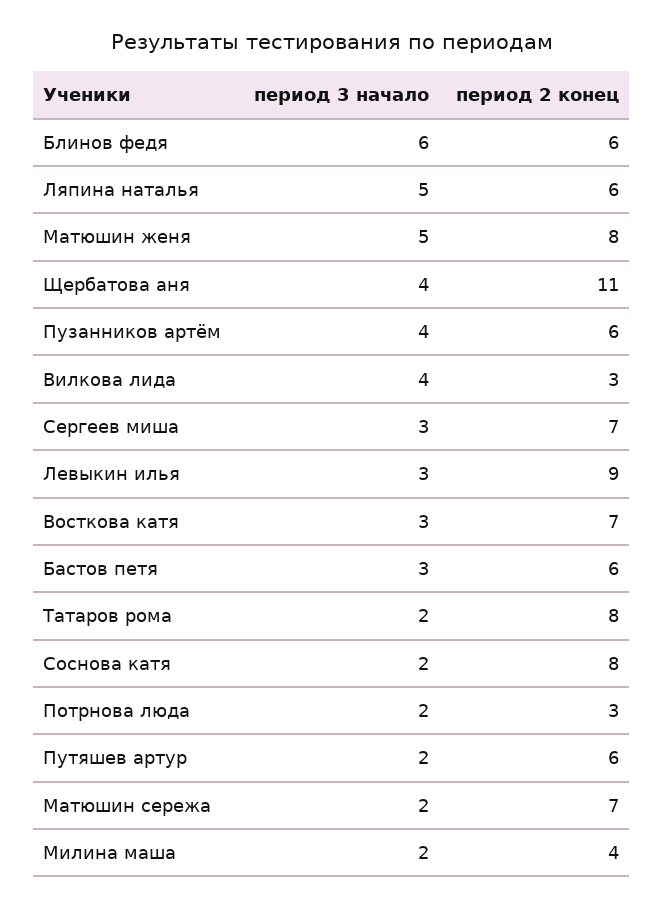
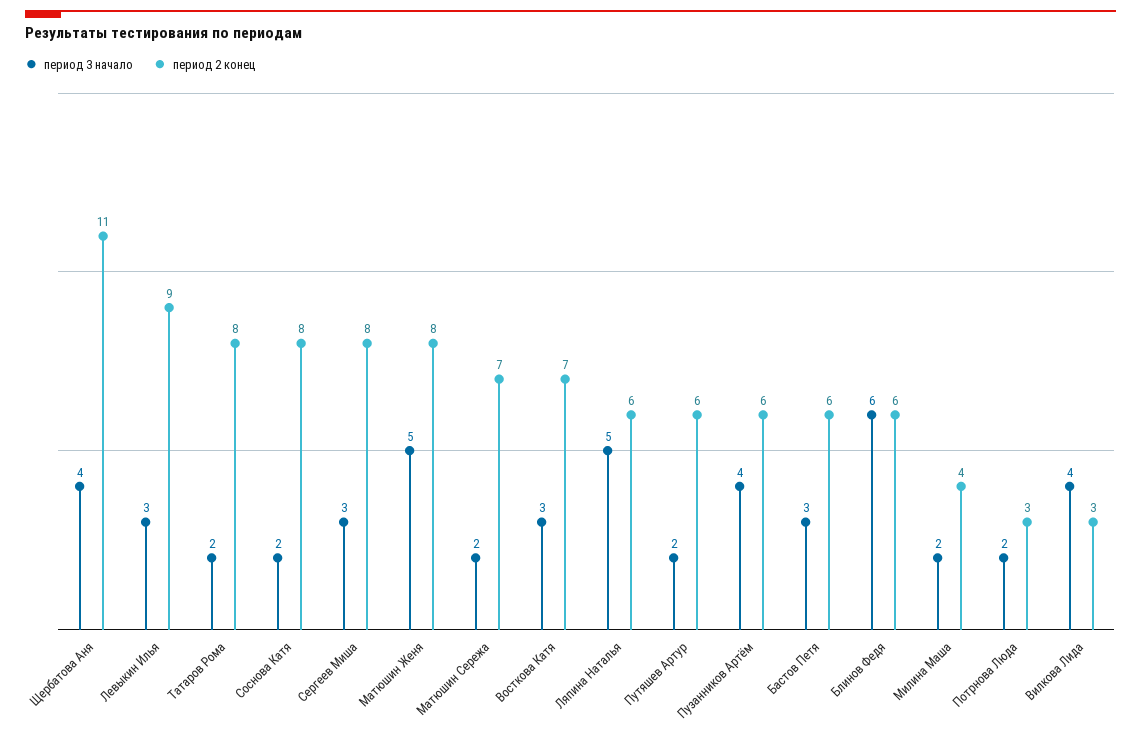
  {
    "период 3 начало": {
      "Блинов федя": 6,
      "Ляпина наталья": 5,
      "Матюшин женя": 5,
      "Щербатова аня": 4,
      "Пузанников артём": 4,
      "Вилкова лида": 4,
      "Сергеев миша": 3,
      "Левыкин илья": 3,
      "Восткова катя": 3,
      "Бастов петя": 3,
      "Татаров рома": 2,
      "Соснова катя": 2,
      "Потрнова люда": 2,
      "Путяшев артур": 2,
      "Матюшин сережа": 2,
      "Милина маша": 2
    },
    "период 2 конец": {
      "Блинов федя": 6,
      "Ляпина наталья": 6,
      "Матюшин женя": 8,
      "Щербатова аня": 11,
      "Пузанников артём": 6,
      "Вилкова лида": 3,
-     "Сергеев миша": 7,
+     "Сергеев миша": 8,
      "Левыкин илья": 9,
      "Восткова катя": 7,
      "Бастов петя": 6,
      "Татаров рома": 8,
      "Соснова катя": 8,
      "Потрнова люда": 3,
      "Путяшев артур": 6,
      "Матюшин сережа": 7,
      "Милина маша": 4
    }
  }

